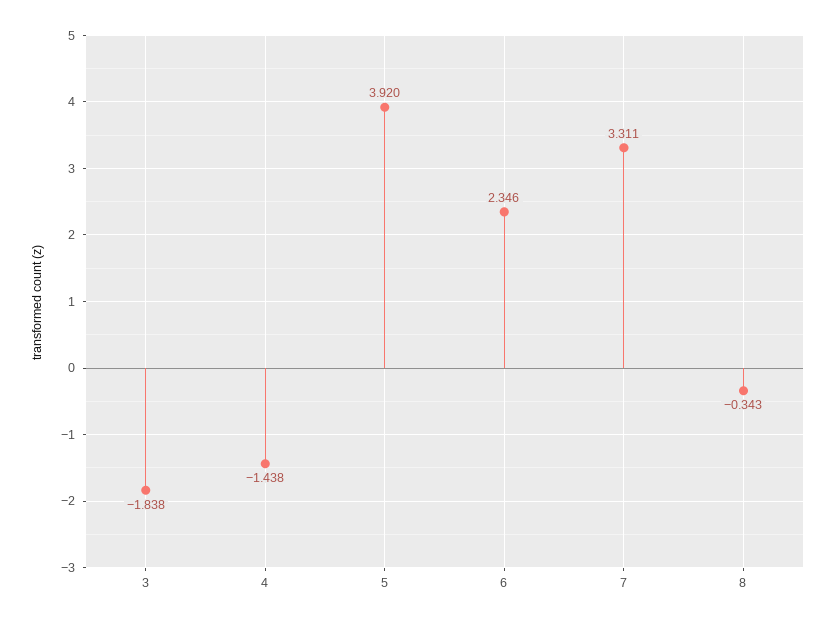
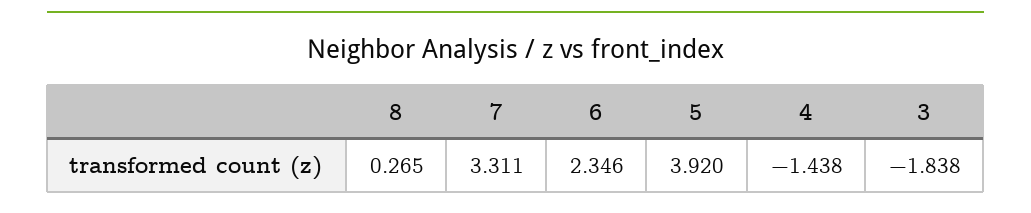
  {
    "3": -1.838,
    "4": -1.438,
    "5": 3.92,
    "6": 2.346,
    "7": 3.311,
-   "8": -0.343
+   "8": 0.265
  }

